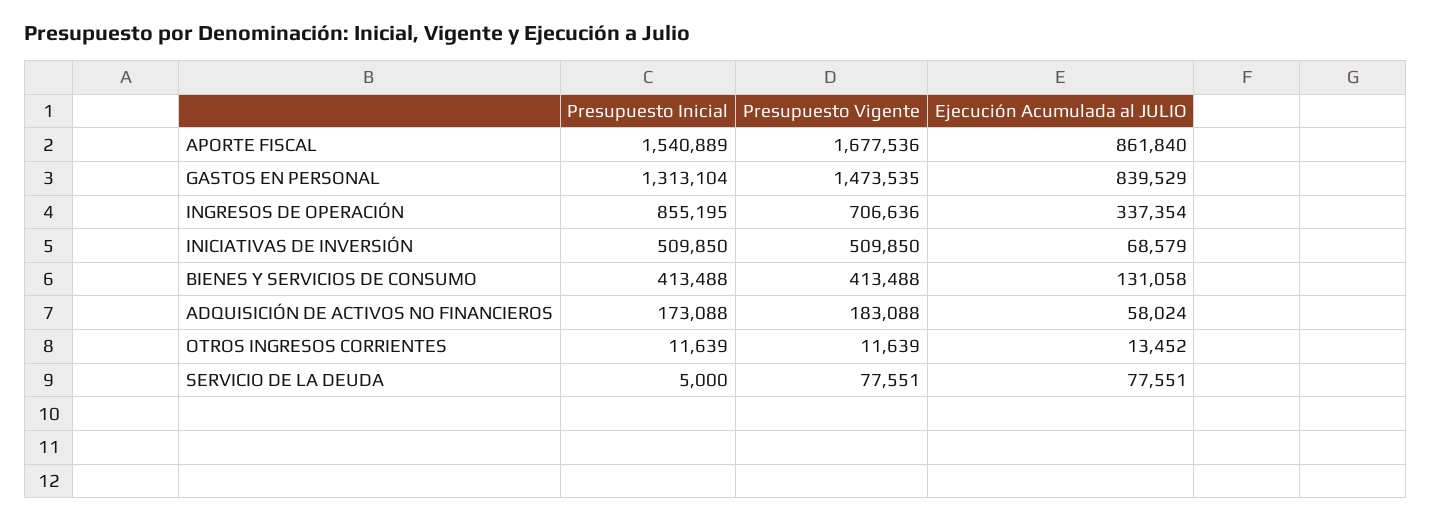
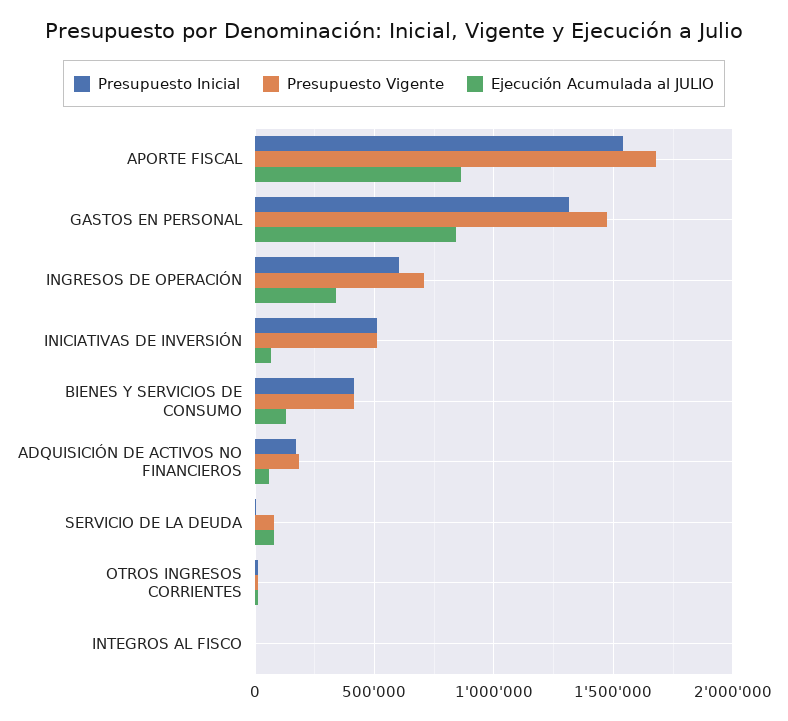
  {
    "Presupuesto Inicial": {
      "APORTE FISCAL": 1540889,
      "GASTOS EN PERSONAL": 1313104,
-     "INGRESOS DE OPERACIÓN": 855195,
+     "INGRESOS DE OPERACIÓN": 600000,
      "INICIATIVAS DE INVERSIÓN": 509850,
      "BIENES Y SERVICIOS DE CONSUMO": 413488,
      "ADQUISICIÓN DE ACTIVOS NO FINANCIEROS": 173088,
      "OTROS INGRESOS CORRIENTES": 11639,
-     "SERVICIO DE LA DEUDA": 5000
+     "SERVICIO DE LA DEUDA": 5000,
+     "INTEGROS AL FISCO": 0
    },
    "Presupuesto Vigente": {
      "APORTE FISCAL": 1677536,
      "GASTOS EN PERSONAL": 1473535,
      "INGRESOS DE OPERACIÓN": 706636,
      "INICIATIVAS DE INVERSIÓN": 509850,
      "BIENES Y SERVICIOS DE CONSUMO": 413488,
      "ADQUISICIÓN DE ACTIVOS NO FINANCIEROS": 183088,
      "OTROS INGRESOS CORRIENTES": 11639,
-     "SERVICIO DE LA DEUDA": 77551
+     "SERVICIO DE LA DEUDA": 77551,
+     "INTEGROS AL FISCO": 0
    },
    "Ejecución Acumulada al JULIO": {
      "APORTE FISCAL": 861840,
      "GASTOS EN PERSONAL": 839529,
      "INGRESOS DE OPERACIÓN": 337354,
      "INICIATIVAS DE INVERSIÓN": 68579,
      "BIENES Y SERVICIOS DE CONSUMO": 131058,
      "ADQUISICIÓN DE ACTIVOS NO FINANCIEROS": 58024,
      "OTROS INGRESOS CORRIENTES": 13452,
-     "SERVICIO DE LA DEUDA": 77551
+     "SERVICIO DE LA DEUDA": 77551,
+     "INTEGROS AL FISCO": 0
    }
  }

